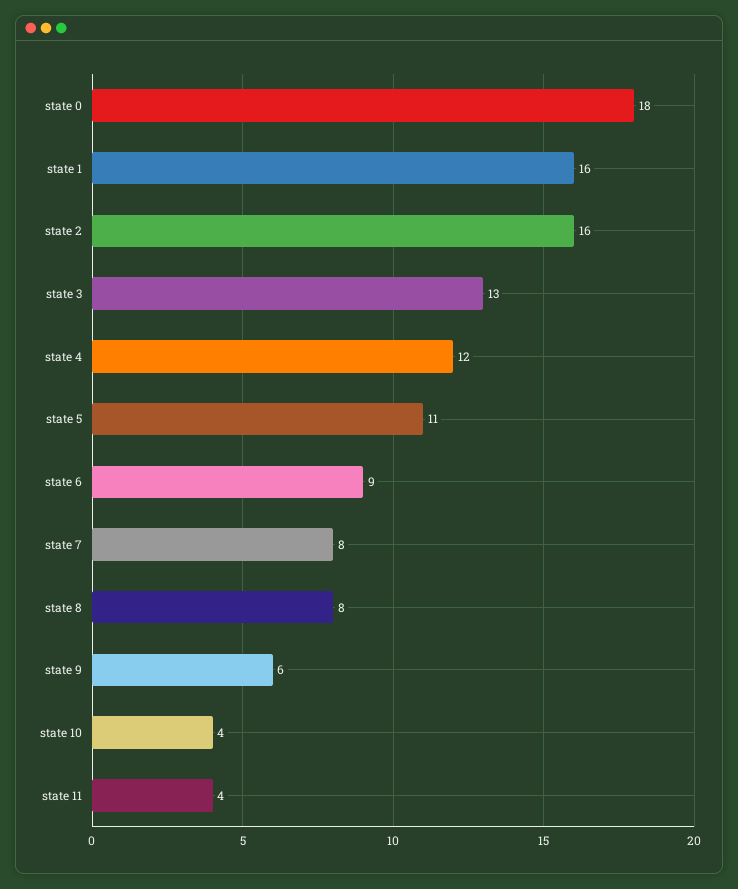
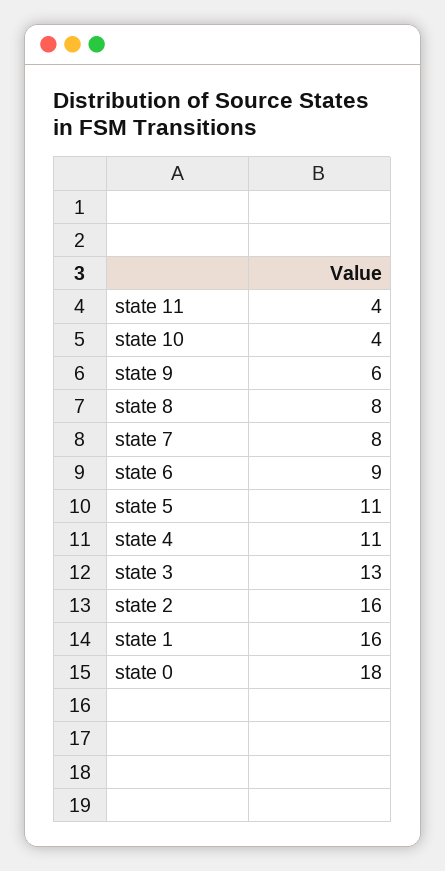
  {
    "state 0": 18,
    "state 1": 16,
    "state 2": 16,
    "state 3": 13,
-   "state 4": 12,
+   "state 4": 11,
    "state 5": 11,
    "state 6": 9,
    "state 7": 8,
    "state 8": 8,
    "state 9": 6,
    "state 10": 4,
    "state 11": 4
  }

